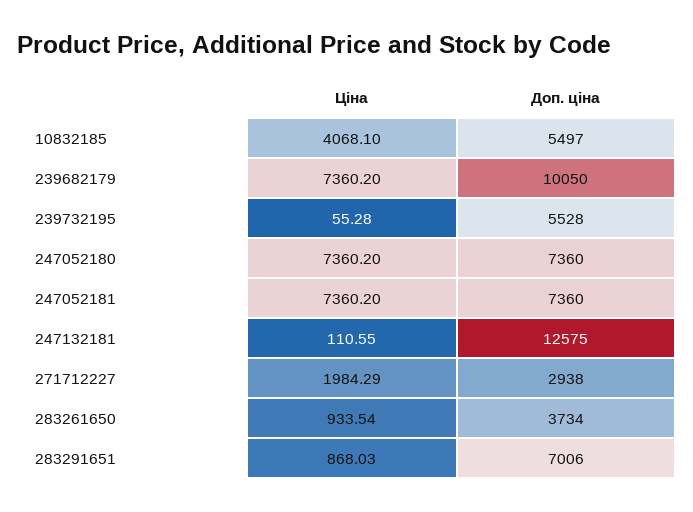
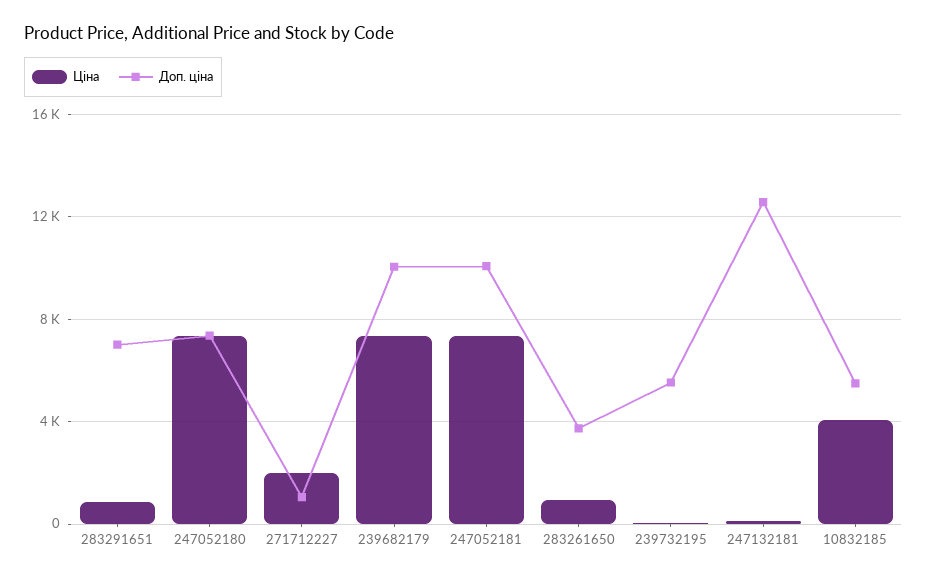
  {
    "Ціна": {
      "10832185": 4068.1,
      "239682179": 7360.2,
      "239732195": 55.28,
      "247052180": 7360.2,
      "247052181": 7360.2,
      "247132181": 110.55,
      "271712227": 1984.29,
      "283261650": 933.54,
      "283291651": 868.03
    },
    "Доп. ціна": {
      "10832185": 5497,
      "239682179": 10050,
      "239732195": 5528,
      "247052180": 7360,
-     "247052181": 7360,
+     "247052181": 10000,
      "247132181": 12575,
-     "271712227": 2938,
+     "271712227": 1000,
      "283261650": 3734,
      "283291651": 7006
    }
  }

